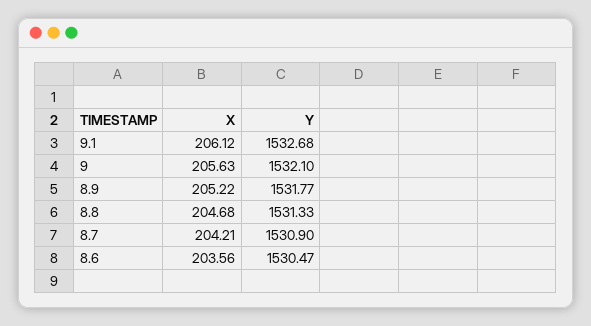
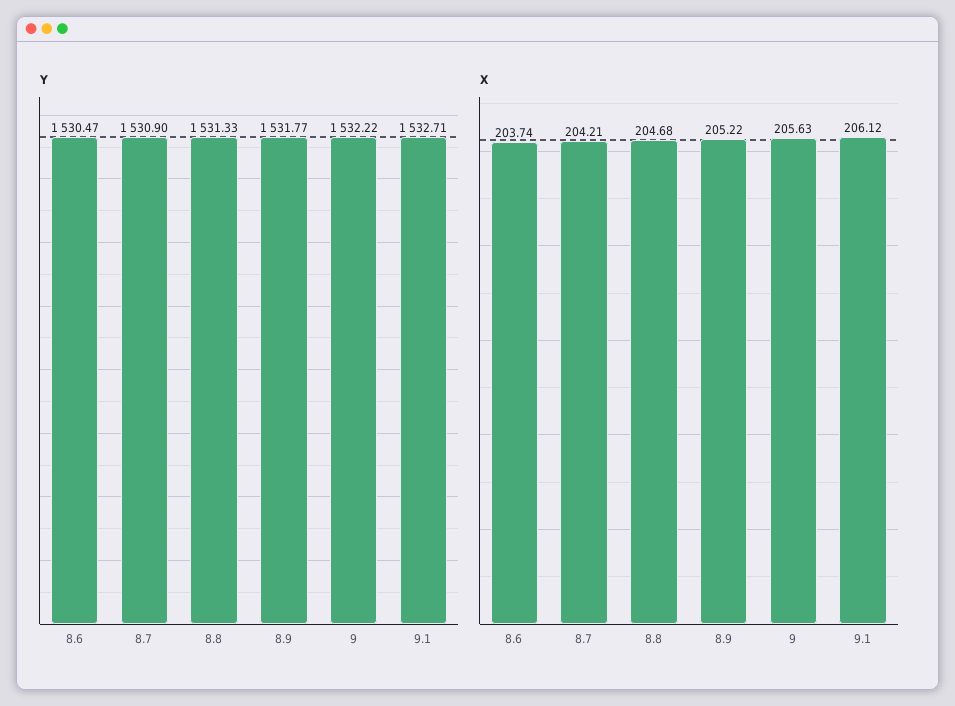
  {
    "X": {
      "9.1": 206.12,
      "9": 205.63,
      "8.9": 205.22,
      "8.8": 204.68,
      "8.7": 204.21,
-     "8.6": 203.56
+     "8.6": 203.74
    },
    "Y": {
-     "9.1": 1532.68,
+     "9.1": 1532.71,
-     "9": 1532.1,
+     "9": 1532.22,
      "8.9": 1531.77,
      "8.8": 1531.33,
      "8.7": 1530.9,
      "8.6": 1530.47
    }
  }

